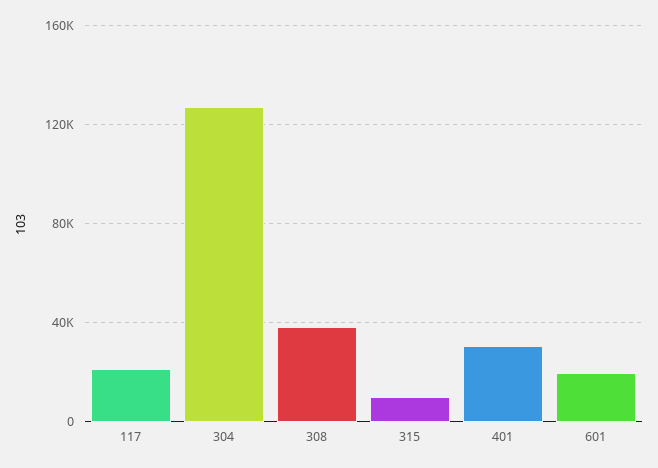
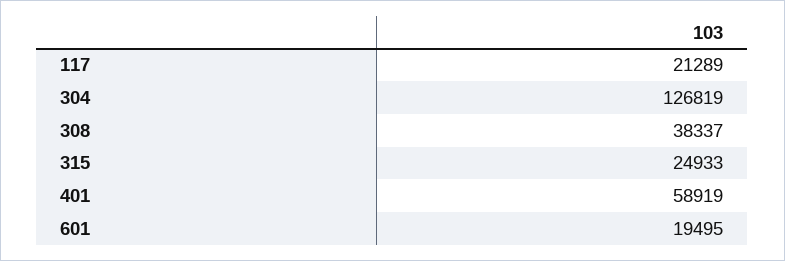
  {
    "117": 21289,
    "304": 126819,
    "308": 38337,
-   "315": 10000,
+   "315": 24933,
-   "401": 30000,
+   "401": 58919,
    "601": 19495
  }

